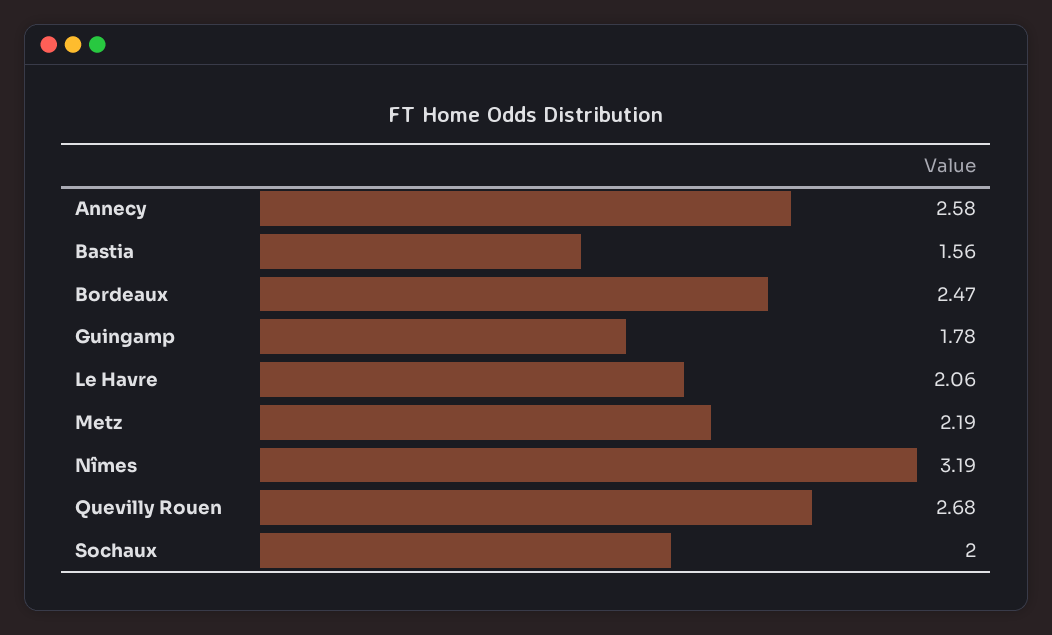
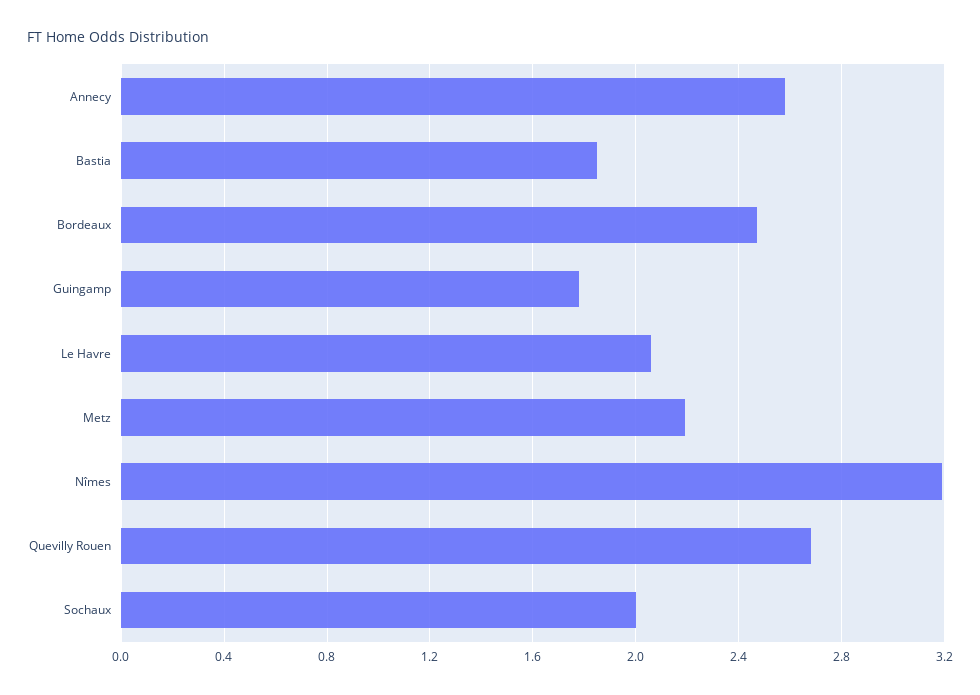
  {
    "Annecy": 2.58,
-   "Bastia": 1.56,
+   "Bastia": 1.85,
    "Bordeaux": 2.47,
    "Guingamp": 1.78,
    "Le Havre": 2.06,
    "Metz": 2.19,
    "Nîmes": 3.19,
    "Quevilly Rouen": 2.68,
    "Sochaux": 2
  }

